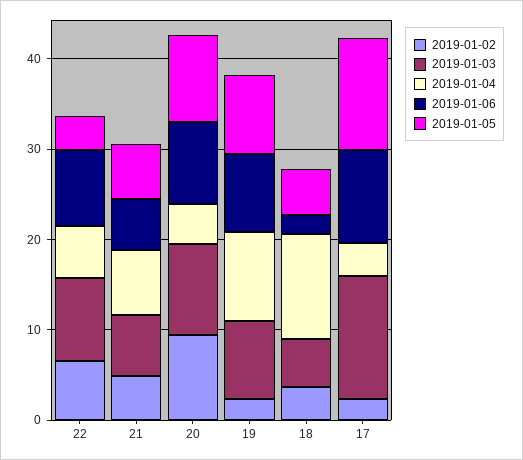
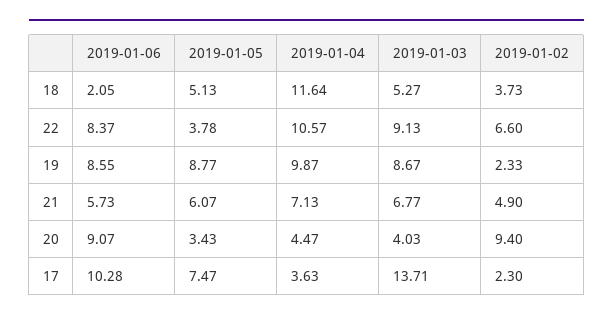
  {
    "2019-01-02": {
      "22": 6.6,
      "21": 4.9,
      "20": 9.4,
      "19": 2.33,
      "18": 3.73,
      "17": 2.3
    },
    "2019-01-03": {
      "22": 9.13,
      "21": 6.77,
-     "20": 10,
+     "20": 4.03,
      "19": 8.67,
      "18": 5.27,
      "17": 13.71
    },
    "2019-01-04": {
-     "22": 6,
+     "22": 10.57,
      "21": 7.13,
      "20": 4.47,
      "19": 9.87,
      "18": 11.64,
      "17": 3.63
    },
    "2019-01-06": {
      "22": 8.37,
      "21": 5.73,
      "20": 9.07,
      "19": 8.55,
      "18": 2.05,
      "17": 10.28
    },
    "2019-01-05": {
      "22": 3.78,
      "21": 6.07,
-     "20": 10,
+     "20": 3.43,
      "19": 8.77,
      "18": 5.13,
-     "17": 12
+     "17": 7.47
    }
  }

